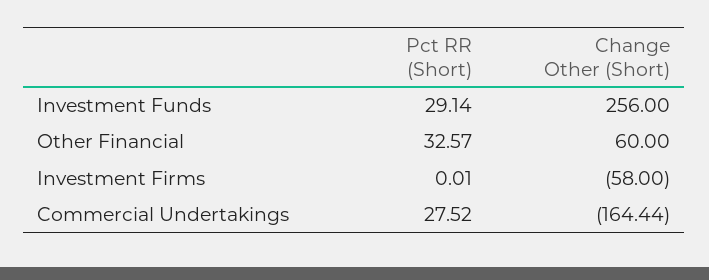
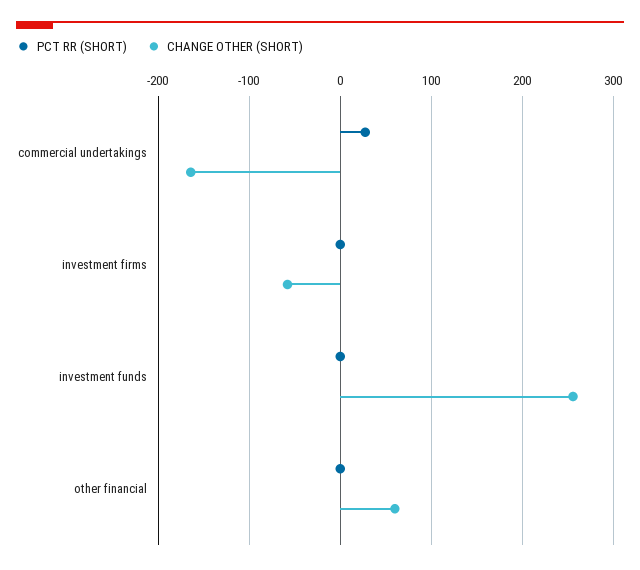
  {
    "Pct RR (Short)": {
-     "Investment Funds": 29.14,
+     "Investment Funds": 0,
-     "Other Financial": 32.57,
+     "Other Financial": 0,
      "Investment Firms": 0.01,
      "Commercial Undertakings": 27.52
    },
    "Change Other (Short)": {
      "Investment Funds": 256,
      "Other Financial": 60,
      "Investment Firms": -58,
      "Commercial Undertakings": -164.44
    }
  }

